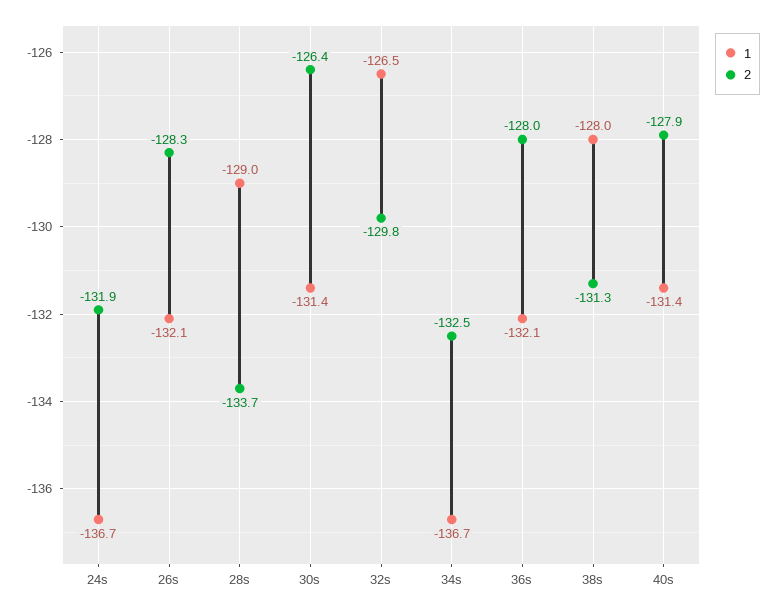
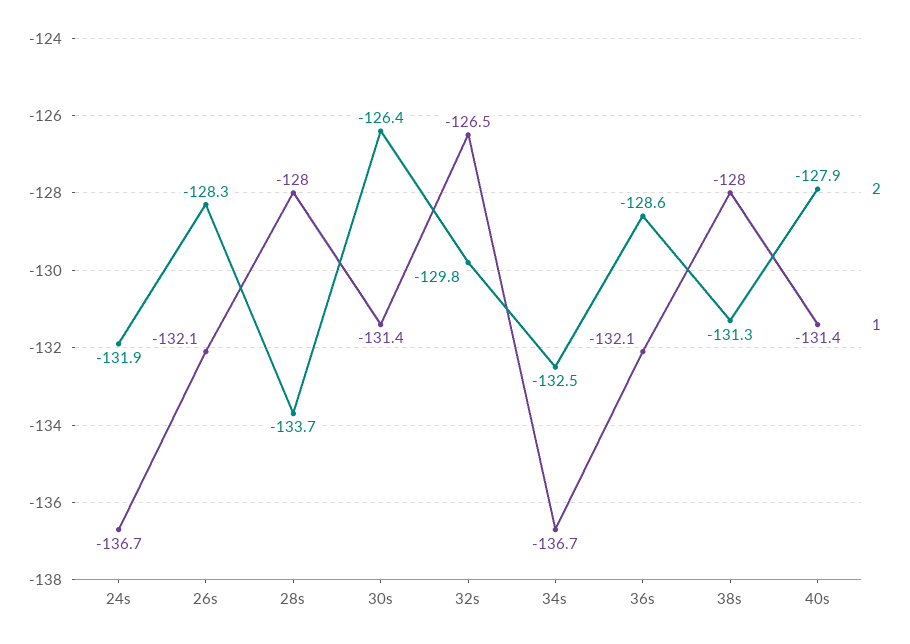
  {
    "1": {
      "24s": -136.7,
      "26s": -132.1,
-     "28s": -129,
+     "28s": -128,
      "30s": -131.4,
      "32s": -126.5,
      "34s": -136.7,
      "36s": -132.1,
      "38s": -128,
      "40s": -131.4
    },
    "2": {
      "24s": -131.9,
      "26s": -128.3,
      "28s": -133.7,
      "30s": -126.4,
      "32s": -129.8,
      "34s": -132.5,
-     "36s": -128,
+     "36s": -128.6,
      "38s": -131.3,
      "40s": -127.9
    }
  }

